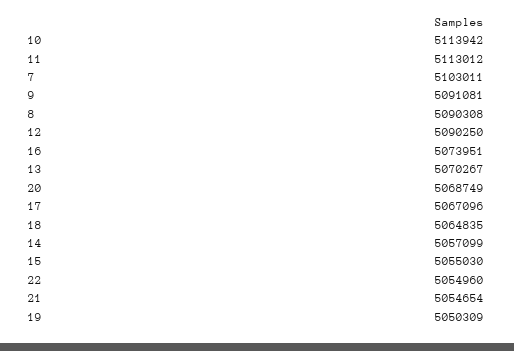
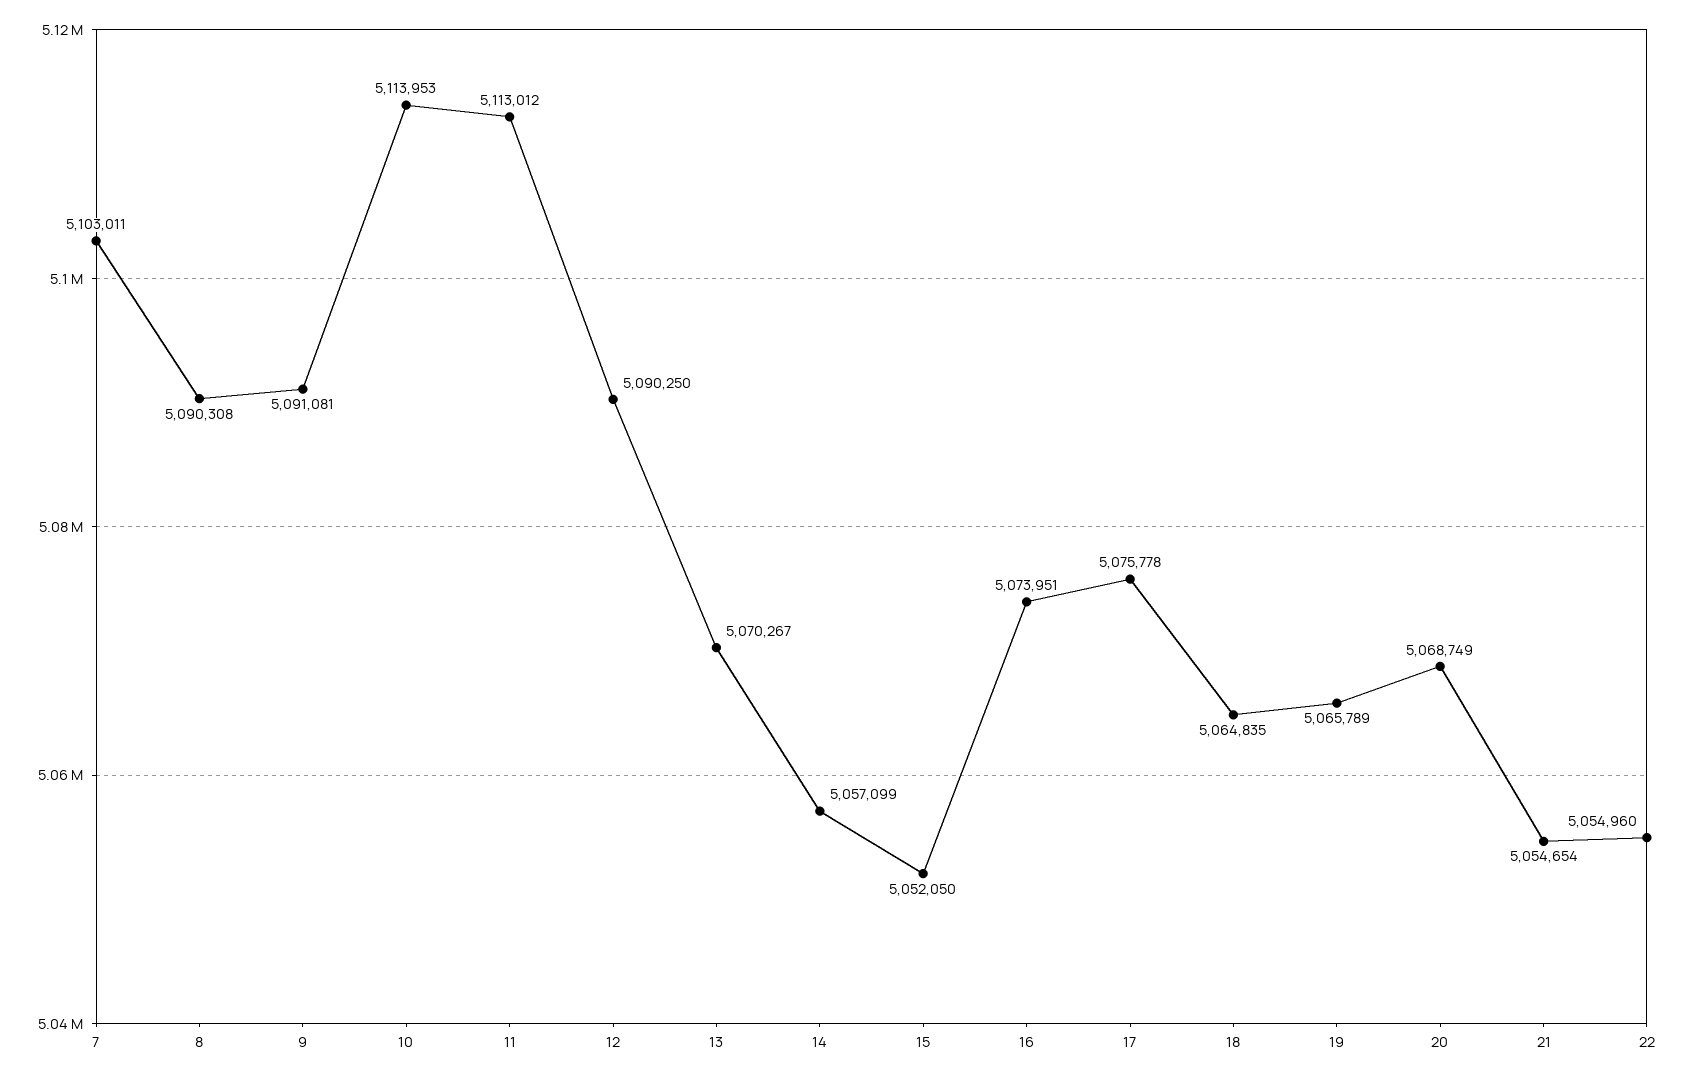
  {
-   "10": 5113942,
+   "10": 5113953,
    "11": 5113012,
    "7": 5103011,
    "9": 5091081,
    "8": 5090308,
    "12": 5090250,
    "16": 5073951,
    "13": 5070267,
    "20": 5068749,
-   "17": 5067096,
+   "17": 5075778,
    "18": 5064835,
    "14": 5057099,
-   "15": 5055030,
+   "15": 5052050,
    "22": 5054960,
    "21": 5054654,
-   "19": 5050309
+   "19": 5065789
  }

